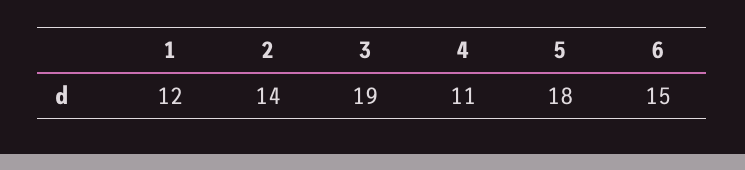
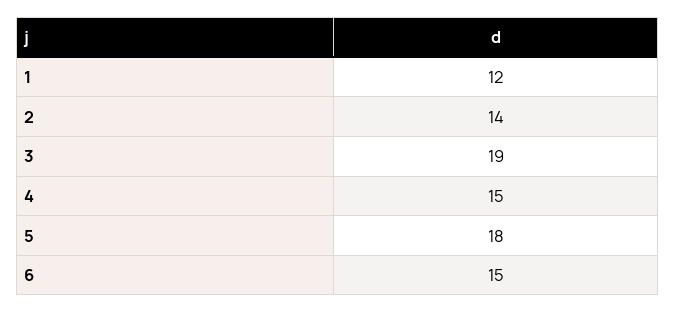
  {
    "1": 12,
    "2": 14,
    "3": 19,
-   "4": 11,
+   "4": 15,
    "5": 18,
    "6": 15
  }

